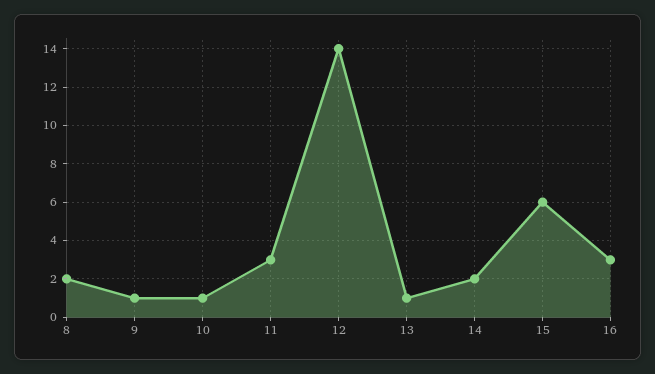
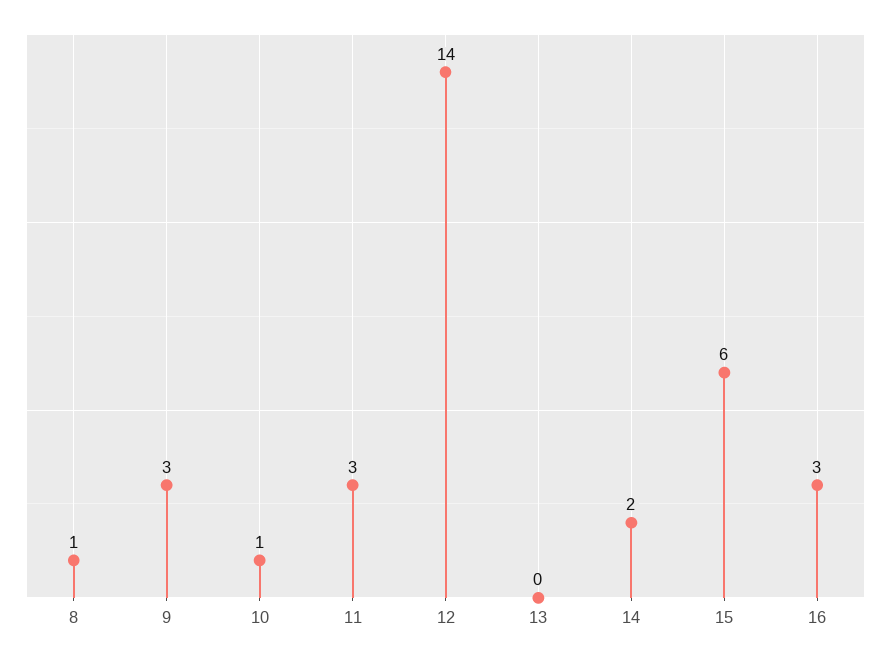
  {
-   "8": 2,
+   "8": 1,
-   "9": 1,
+   "9": 3,
    "10": 1,
    "11": 3,
    "12": 14,
-   "13": 1,
+   "13": 0,
    "14": 2,
    "15": 6,
    "16": 3
  }

